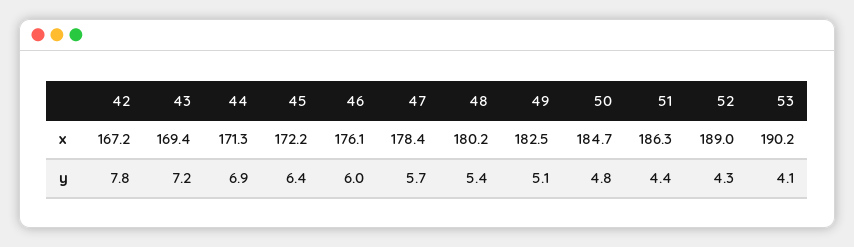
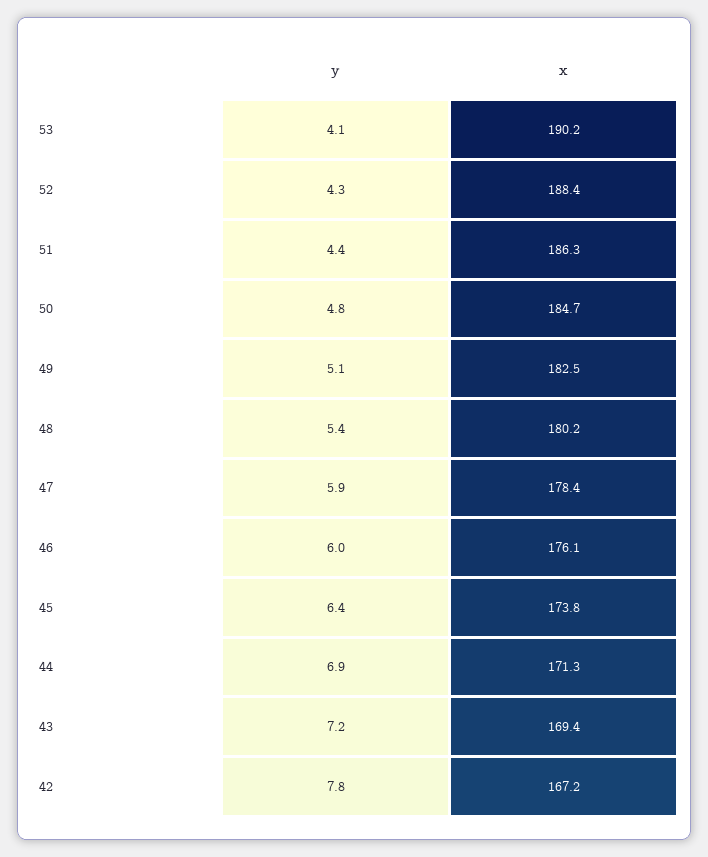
  {
    "42": {
      "x": 167.2,
      "y": 7.8
    },
    "43": {
      "x": 169.4,
      "y": 7.2
    },
    "44": {
      "x": 171.3,
      "y": 6.9
    },
    "45": {
-     "x": 172.2,
+     "x": 173.8,
      "y": 6.4
    },
    "46": {
      "x": 176.1,
      "y": 6
    },
    "47": {
      "x": 178.4,
-     "y": 5.7
+     "y": 5.9
    },
    "48": {
      "x": 180.2,
      "y": 5.4
    },
    "49": {
      "x": 182.5,
      "y": 5.1
    },
    "50": {
      "x": 184.7,
      "y": 4.8
    },
    "51": {
      "x": 186.3,
      "y": 4.4
    },
    "52": {
-     "x": 189,
+     "x": 188.4,
      "y": 4.3
    },
    "53": {
      "x": 190.2,
      "y": 4.1
    }
  }

